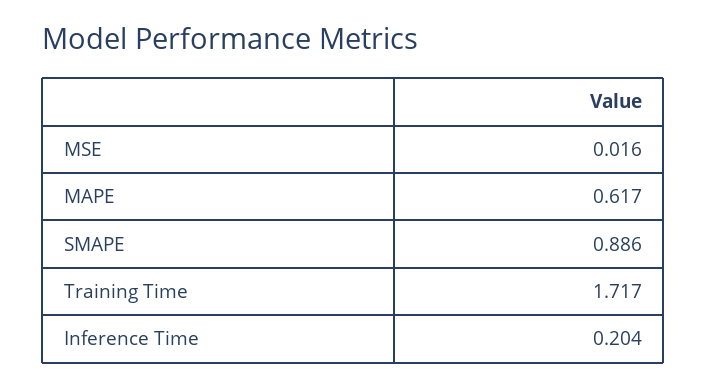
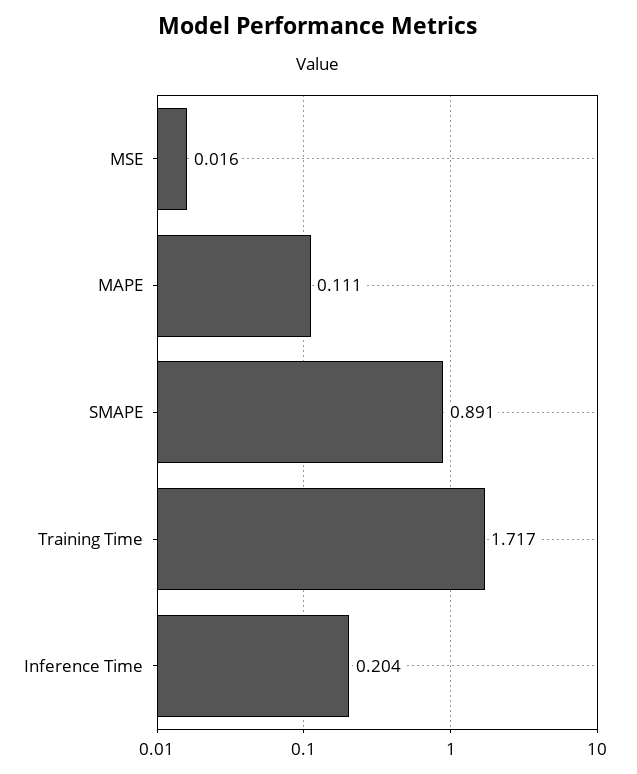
  {
    "MSE": 0.016,
-   "MAPE": 0.617,
+   "MAPE": 0.111,
-   "SMAPE": 0.886,
+   "SMAPE": 0.891,
    "Training Time": 1.717,
    "Inference Time": 0.204
  }

